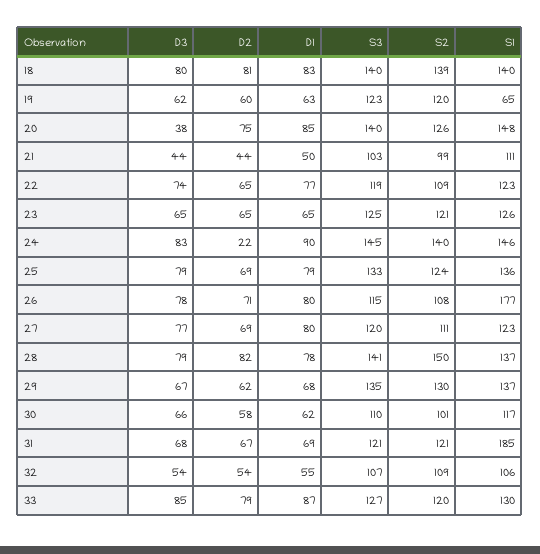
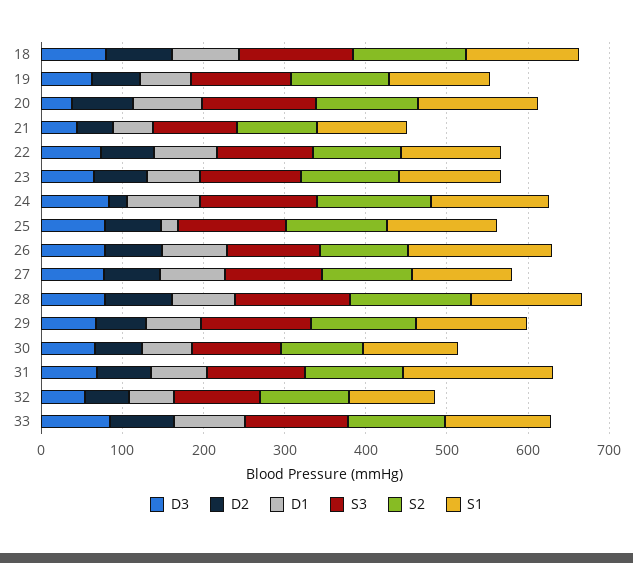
  {
    "D3": {
      "18": 80,
      "19": 62,
      "20": 38,
      "21": 44,
      "22": 74,
      "23": 65,
      "24": 83,
      "25": 79,
      "26": 78,
      "27": 77,
      "28": 79,
      "29": 67,
      "30": 66,
      "31": 68,
      "32": 54,
      "33": 85
    },
    "D2": {
      "18": 81,
      "19": 60,
      "20": 75,
      "21": 44,
      "22": 65,
      "23": 65,
      "24": 22,
      "25": 69,
      "26": 71,
      "27": 69,
      "28": 82,
      "29": 62,
      "30": 58,
      "31": 67,
      "32": 54,
      "33": 79
    },
    "D1": {
      "18": 83,
      "19": 63,
      "20": 85,
      "21": 50,
      "22": 77,
      "23": 65,
      "24": 90,
-     "25": 79,
+     "25": 20,
      "26": 80,
      "27": 80,
      "28": 78,
      "29": 68,
      "30": 62,
      "31": 69,
      "32": 55,
      "33": 87
    },
    "S3": {
      "18": 140,
      "19": 123,
      "20": 140,
      "21": 103,
      "22": 119,
      "23": 125,
      "24": 145,
      "25": 133,
      "26": 115,
      "27": 120,
      "28": 141,
      "29": 135,
      "30": 110,
      "31": 121,
      "32": 107,
      "33": 127
    },
    "S2": {
      "18": 139,
      "19": 120,
      "20": 126,
      "21": 99,
      "22": 109,
      "23": 121,
      "24": 140,
      "25": 124,
      "26": 108,
      "27": 111,
      "28": 150,
      "29": 130,
      "30": 101,
      "31": 121,
      "32": 109,
      "33": 120
    },
    "S1": {
      "18": 140,
-     "19": 65,
+     "19": 120,
      "20": 148,
      "21": 111,
      "22": 123,
      "23": 126,
      "24": 146,
      "25": 136,
      "26": 177,
      "27": 123,
      "28": 137,
      "29": 137,
      "30": 117,
      "31": 185,
      "32": 106,
      "33": 130
    }
  }

